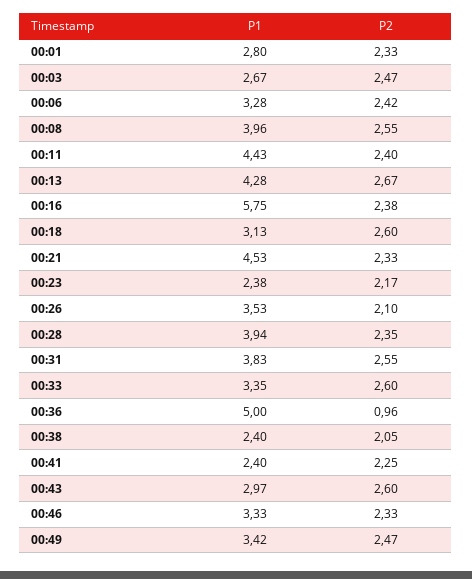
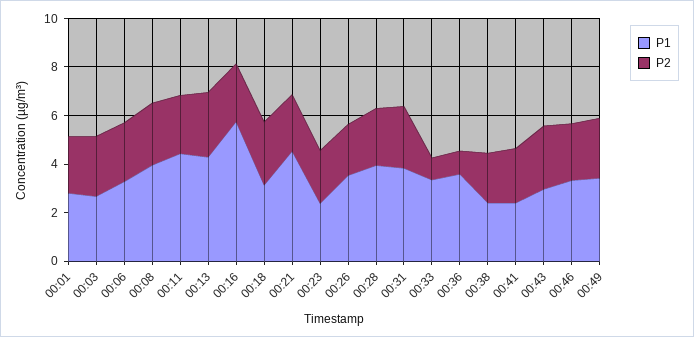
  {
    "P1": {
      "00:01": 2.8,
      "00:03": 2.67,
      "00:06": 3.28,
      "00:08": 3.96,
      "00:11": 4.43,
      "00:13": 4.28,
      "00:16": 5.75,
      "00:18": 3.13,
      "00:21": 4.53,
      "00:23": 2.38,
      "00:26": 3.53,
      "00:28": 3.94,
      "00:31": 3.83,
      "00:33": 3.35,
-     "00:36": 5,
+     "00:36": 3.5,
      "00:38": 2.4,
      "00:41": 2.4,
      "00:43": 2.97,
      "00:46": 3.33,
      "00:49": 3.42
    },
    "P2": {
      "00:01": 2.33,
      "00:03": 2.47,
      "00:06": 2.42,
      "00:08": 2.55,
      "00:11": 2.4,
      "00:13": 2.67,
      "00:16": 2.38,
      "00:18": 2.6,
      "00:21": 2.33,
      "00:23": 2.17,
      "00:26": 2.1,
      "00:28": 2.35,
      "00:31": 2.55,
-     "00:33": 2.6,
+     "00:33": 1,
      "00:36": 0.96,
      "00:38": 2.05,
      "00:41": 2.25,
      "00:43": 2.6,
      "00:46": 2.33,
      "00:49": 2.47
    }
  }

